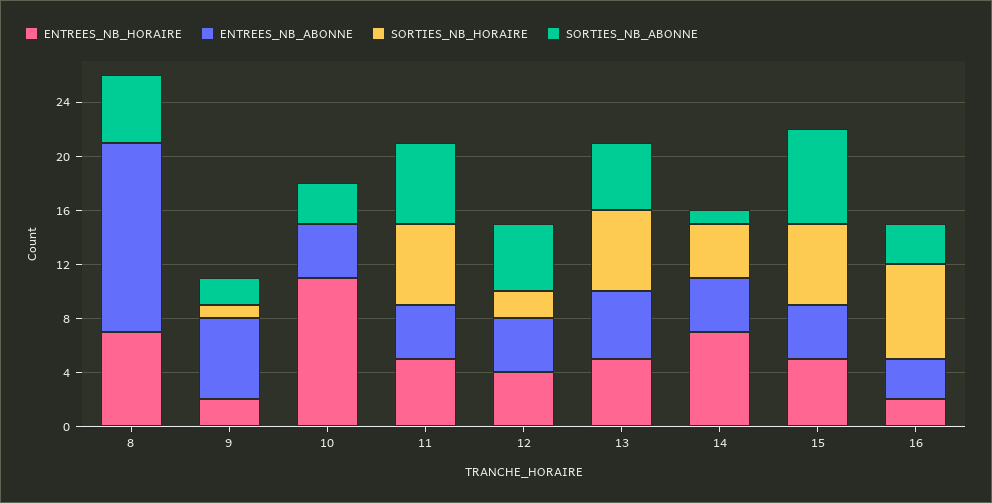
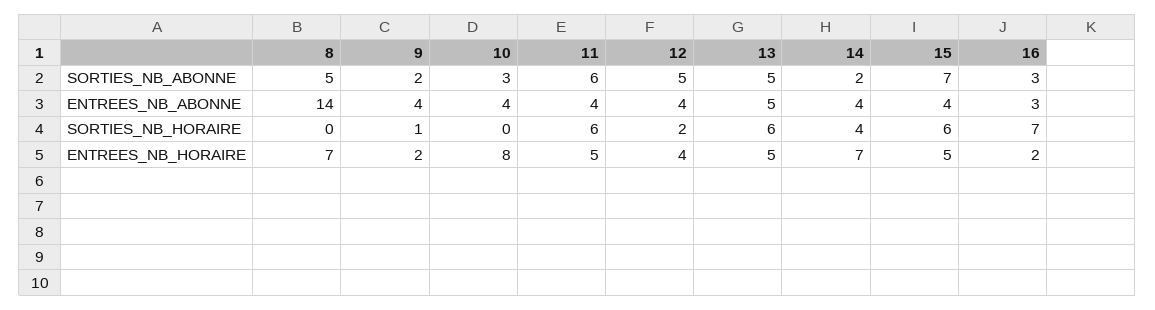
  {
    "ENTREES_NB_HORAIRE": {
      "8": 7,
      "9": 2,
-     "10": 11,
+     "10": 8,
      "11": 5,
      "12": 4,
      "13": 5,
      "14": 7,
      "15": 5,
      "16": 2
    },
    "ENTREES_NB_ABONNE": {
      "8": 14,
-     "9": 6,
+     "9": 4,
      "10": 4,
      "11": 4,
      "12": 4,
      "13": 5,
      "14": 4,
      "15": 4,
      "16": 3
    },
    "SORTIES_NB_HORAIRE": {
      "8": 0,
      "9": 1,
      "10": 0,
      "11": 6,
      "12": 2,
      "13": 6,
      "14": 4,
      "15": 6,
      "16": 7
    },
    "SORTIES_NB_ABONNE": {
      "8": 5,
      "9": 2,
      "10": 3,
      "11": 6,
      "12": 5,
      "13": 5,
-     "14": 1,
+     "14": 2,
      "15": 7,
      "16": 3
    }
  }

